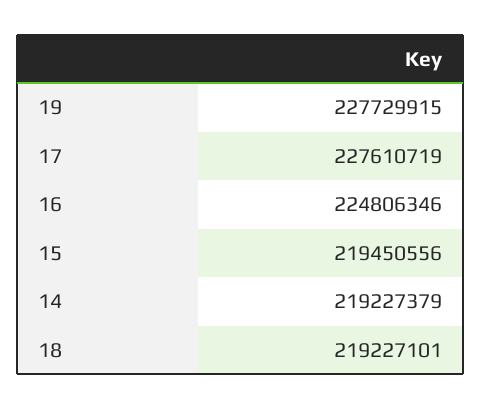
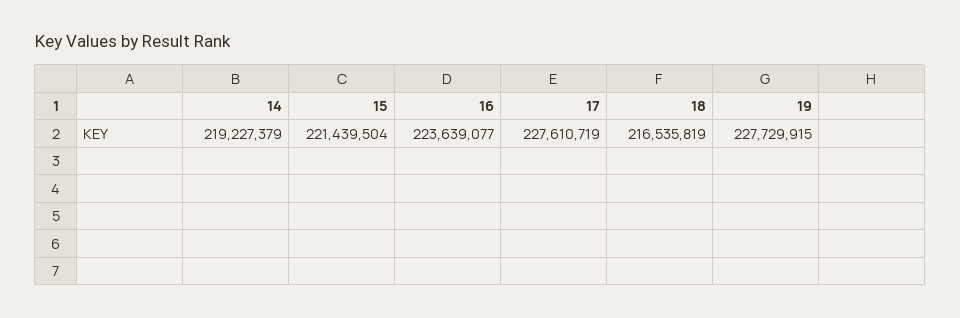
  {
    "19": 227729915,
    "17": 227610719,
-   "16": 224806346,
+   "16": 223639077,
-   "15": 219450556,
+   "15": 221439504,
    "14": 219227379,
-   "18": 219227101
+   "18": 216535819
  }

